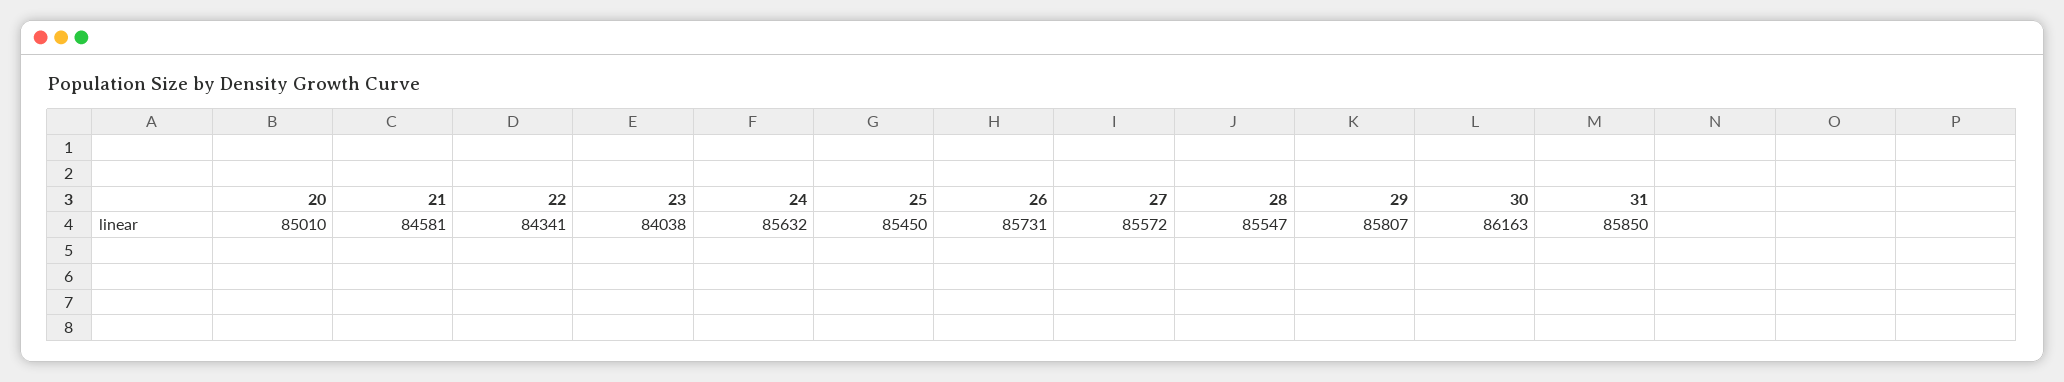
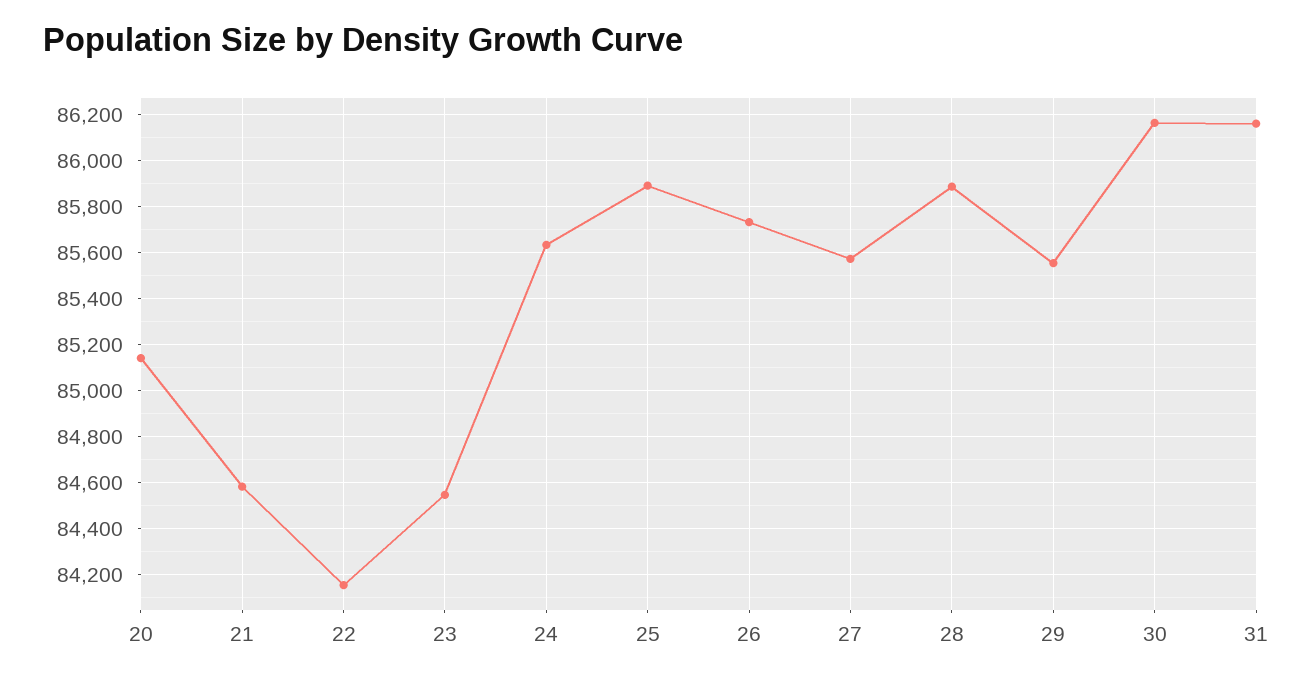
  {
-   "20": 85010,
+   "20": 85150,
    "21": 84581,
-   "22": 84341,
+   "22": 84150,
-   "23": 84038,
+   "23": 84550,
    "24": 85632,
-   "25": 85450,
+   "25": 85900,
    "26": 85731,
    "27": 85572,
-   "28": 85547,
+   "28": 85900,
-   "29": 85807,
+   "29": 85550,
    "30": 86163,
-   "31": 85850
+   "31": 86150
  }

